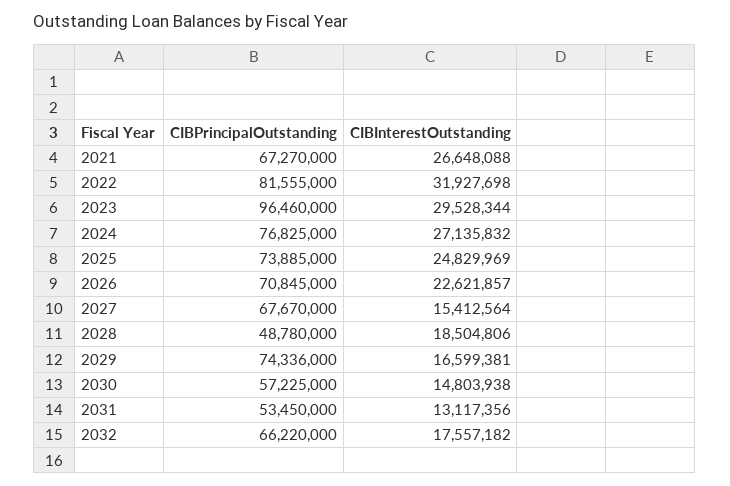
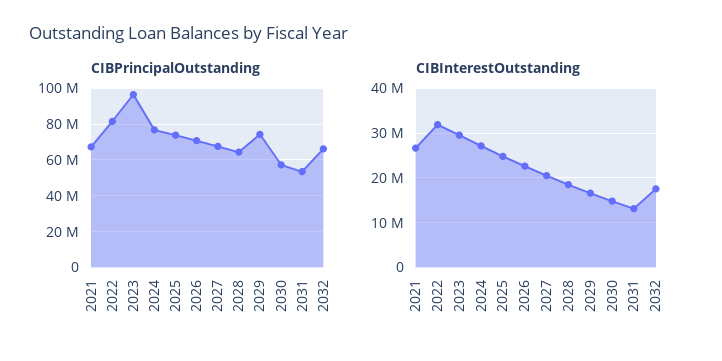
  {
    "CIBPrincipalOutstanding": {
      "2021": 67270000,
      "2022": 81555000,
      "2023": 96460000,
      "2024": 76825000,
      "2025": 73885000,
      "2026": 70845000,
      "2027": 67670000,
-     "2028": 48780000,
+     "2028": 65000000,
      "2029": 74336000,
      "2030": 57225000,
      "2031": 53450000,
      "2032": 66220000
    },
    "CIBInterestOutstanding": {
      "2021": 26648088,
      "2022": 31927698,
      "2023": 29528344,
      "2024": 27135832,
      "2025": 24829969,
      "2026": 22621857,
-     "2027": 15412564,
+     "2027": 20000000,
      "2028": 18504806,
      "2029": 16599381,
      "2030": 14803938,
      "2031": 13117356,
      "2032": 17557182
    }
  }

